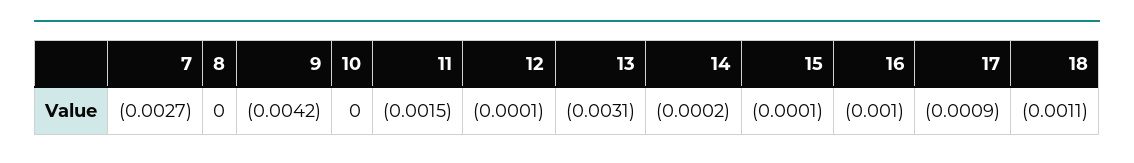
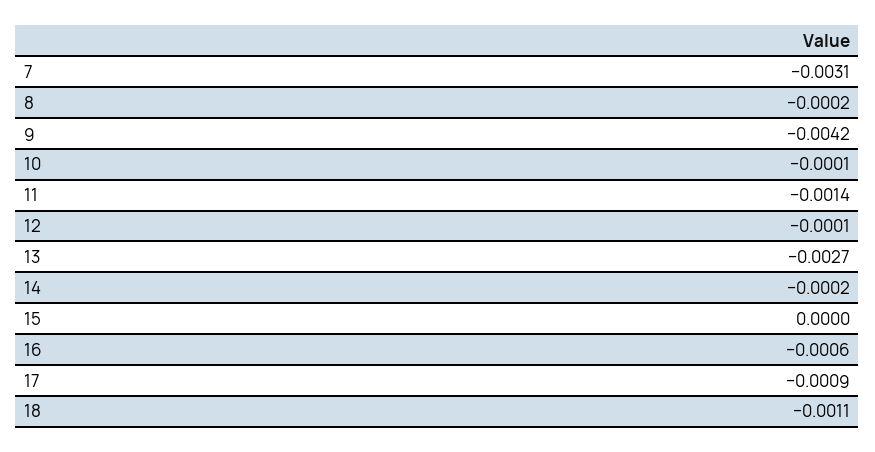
  {
-   "7": -0.0027,
+   "7": -0.0031,
-   "8": 0,
+   "8": -0.0002,
    "9": -0.0042,
-   "10": 0,
+   "10": -0.0001,
-   "11": -0.0015,
+   "11": -0.0014,
    "12": -0.0001,
-   "13": -0.0031,
+   "13": -0.0027,
    "14": -0.0002,
-   "15": -0.0001,
+   "15": 0,
-   "16": -0.001,
+   "16": -0.0006,
    "17": -0.0009,
    "18": -0.0011
  }

